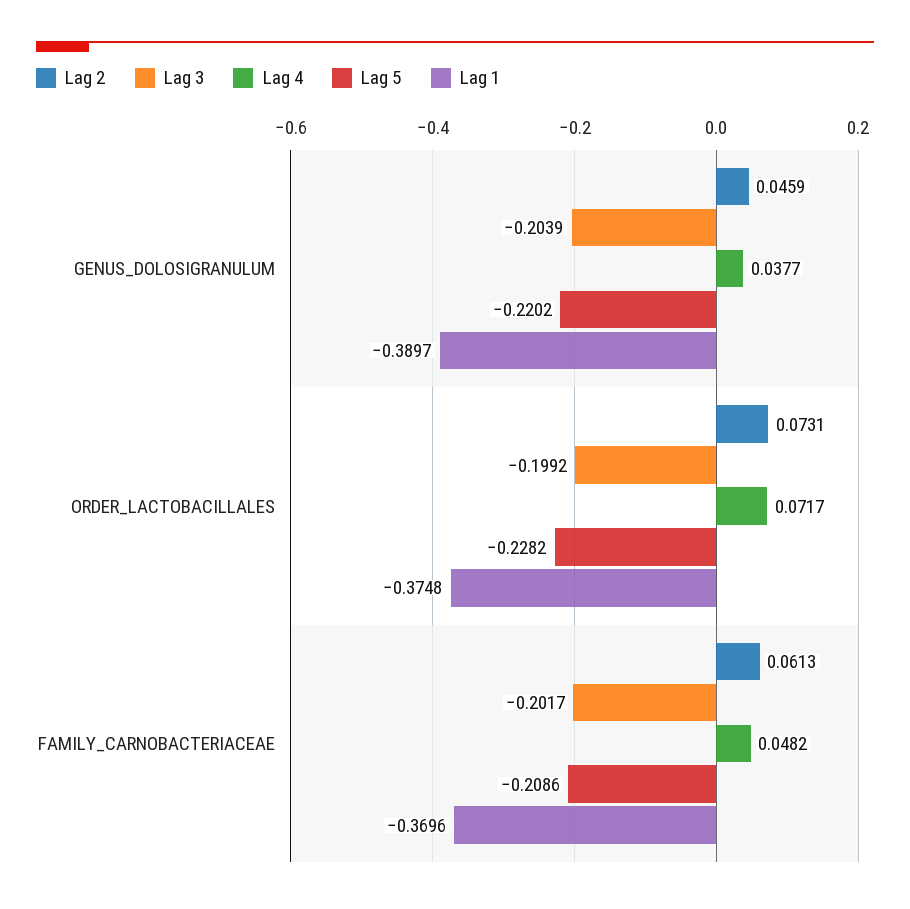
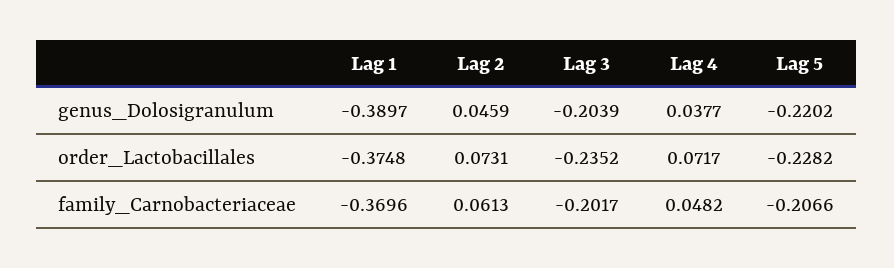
  {
    "Lag 2": {
      "GENUS_DOLOSIGRANULUM": 0.0459,
      "ORDER_LACTOBACILLALES": 0.0731,
      "FAMILY_CARNOBACTERIACEAE": 0.0613
    },
    "Lag 3": {
      "GENUS_DOLOSIGRANULUM": -0.2039,
-     "ORDER_LACTOBACILLALES": -0.1992,
+     "ORDER_LACTOBACILLALES": -0.2352,
      "FAMILY_CARNOBACTERIACEAE": -0.2017
    },
    "Lag 4": {
      "GENUS_DOLOSIGRANULUM": 0.0377,
      "ORDER_LACTOBACILLALES": 0.0717,
      "FAMILY_CARNOBACTERIACEAE": 0.0482
    },
    "Lag 5": {
      "GENUS_DOLOSIGRANULUM": -0.2202,
      "ORDER_LACTOBACILLALES": -0.2282,
-     "FAMILY_CARNOBACTERIACEAE": -0.2086
+     "FAMILY_CARNOBACTERIACEAE": -0.2066
    },
    "Lag 1": {
      "GENUS_DOLOSIGRANULUM": -0.3897,
      "ORDER_LACTOBACILLALES": -0.3748,
      "FAMILY_CARNOBACTERIACEAE": -0.3696
    }
  }

